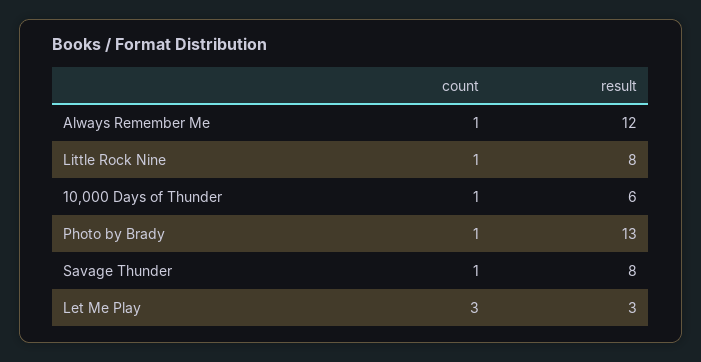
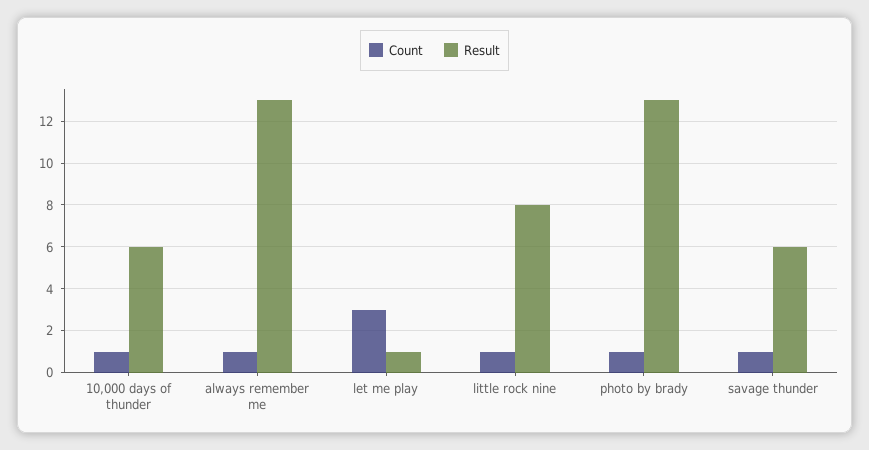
  {
    "count": {
      "Always Remember Me": 1,
      "Little Rock Nine": 1,
      "10,000 Days of Thunder": 1,
      "Photo by Brady": 1,
      "Savage Thunder": 1,
      "Let Me Play": 3
    },
    "result": {
-     "Always Remember Me": 12,
+     "Always Remember Me": 13,
      "Little Rock Nine": 8,
      "10,000 Days of Thunder": 6,
      "Photo by Brady": 13,
-     "Savage Thunder": 8,
+     "Savage Thunder": 6,
-     "Let Me Play": 3
+     "Let Me Play": 1
    }
  }

